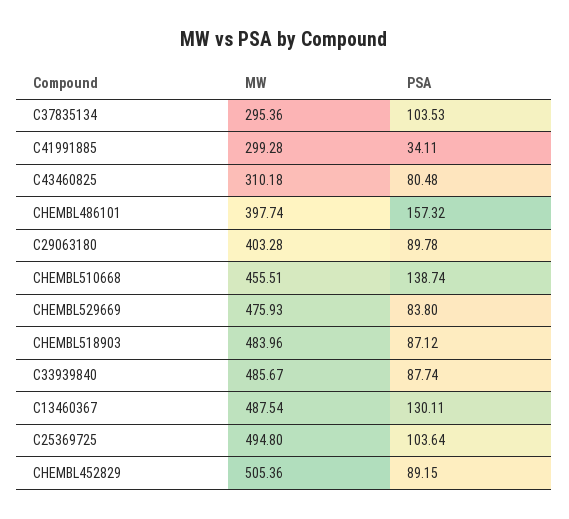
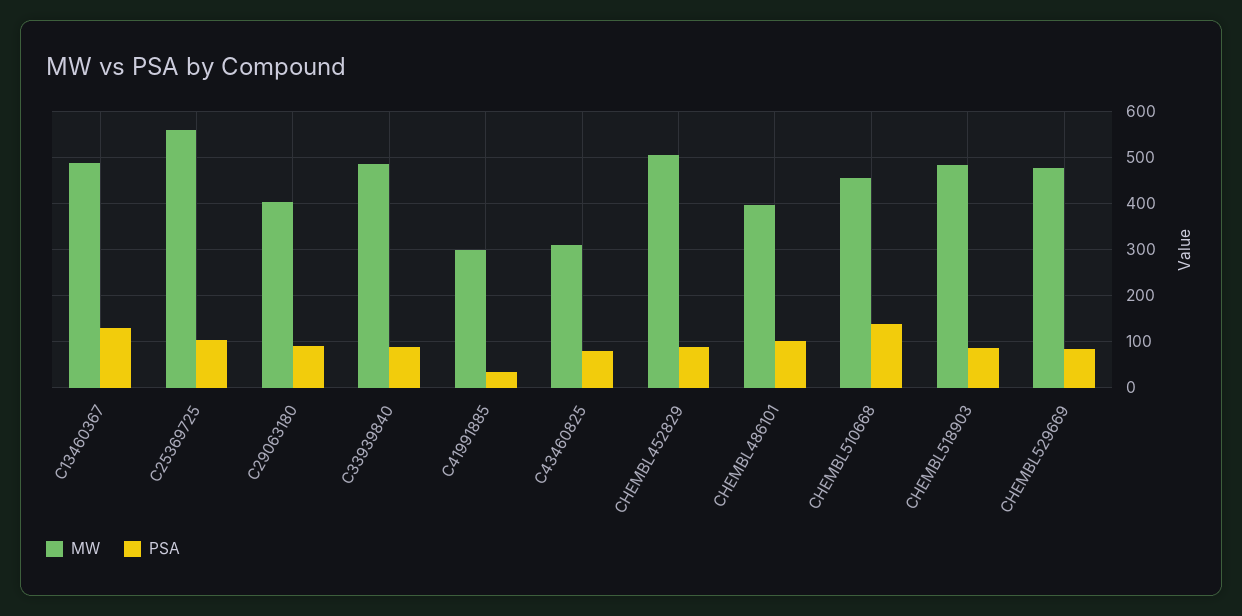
  {
    "MW": {
-     "C37835134": 295.36,
      "C41991885": 299.28,
      "C43460825": 310.18,
      "CHEMBL486101": 397.74,
      "C29063180": 403.28,
      "CHEMBL510668": 455.51,
      "CHEMBL529669": 475.93,
      "CHEMBL518903": 483.96,
      "C33939840": 485.67,
      "C13460367": 487.54,
-     "C25369725": 494.8,
+     "C25369725": 560,
      "CHEMBL452829": 505.36
    },
    "PSA": {
-     "C37835134": 103.53,
      "C41991885": 34.11,
      "C43460825": 80.48,
-     "CHEMBL486101": 157.32,
+     "CHEMBL486101": 100,
      "C29063180": 89.78,
      "CHEMBL510668": 138.74,
      "CHEMBL529669": 83.8,
      "CHEMBL518903": 87.12,
      "C33939840": 87.74,
      "C13460367": 130.11,
      "C25369725": 103.64,
      "CHEMBL452829": 89.15
    }
  }

